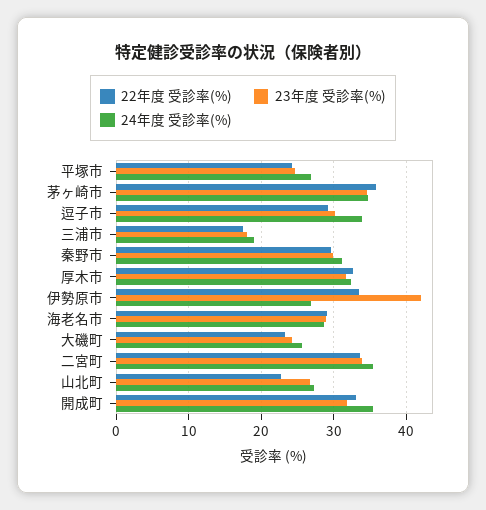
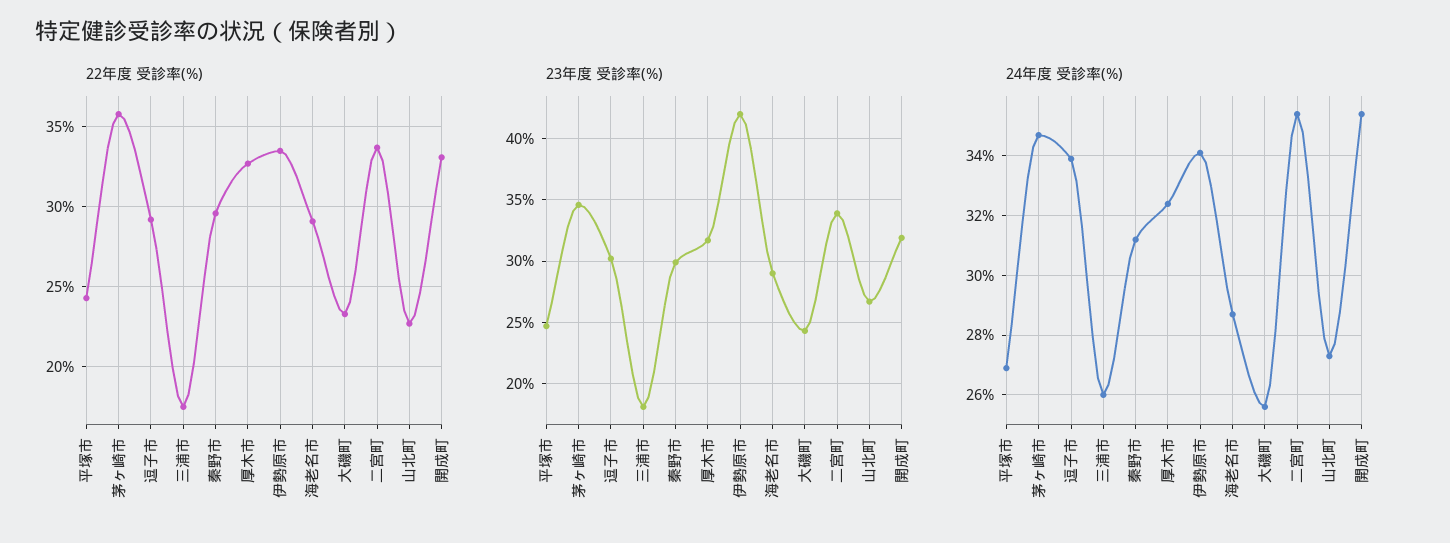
  {
    "22年度 受診率(%)": {
      "平塚市": 24.5,
      "茅ヶ崎市": 36,
      "逗子市": 29,
      "三浦市": 17.5,
      "秦野市": 29.5,
      "厚木市": 32.5,
      "伊勢原市": 33.5,
      "海老名市": 29,
      "大磯町": 23.5,
      "二宮町": 33.5,
      "山北町": 22.5,
      "開成町": 33
    },
    "23年度 受診率(%)": {
      "平塚市": 24.5,
      "茅ヶ崎市": 34.5,
      "逗子市": 30,
      "三浦市": 18,
      "秦野市": 30,
      "厚木市": 31.5,
      "伊勢原市": 42,
      "海老名市": 29,
      "大磯町": 24.5,
      "二宮町": 34,
      "山北町": 26.5,
      "開成町": 32
    },
    "24年度 受診率(%)": {
      "平塚市": 27,
      "茅ヶ崎市": 34.5,
      "逗子市": 34,
-     "三浦市": 19,
+     "三浦市": 26,
      "秦野市": 31,
      "厚木市": 32.5,
-     "伊勢原市": 27,
+     "伊勢原市": 34,
      "海老名市": 28.5,
      "大磯町": 25.5,
      "二宮町": 35.5,
      "山北町": 27.5,
      "開成町": 35.5
    }
  }

